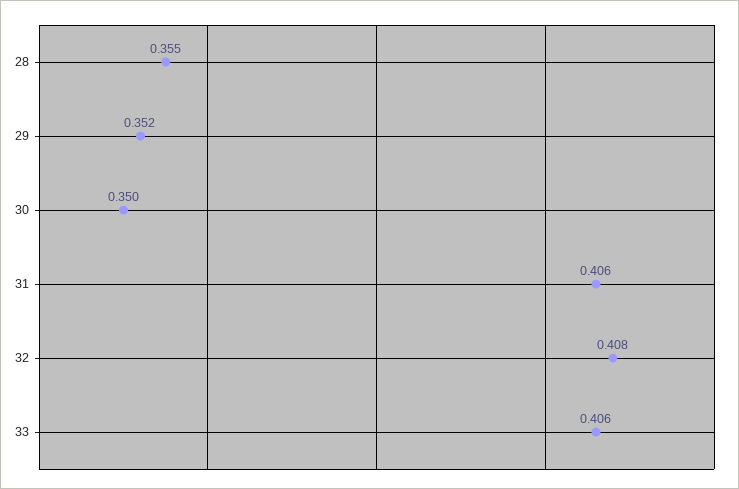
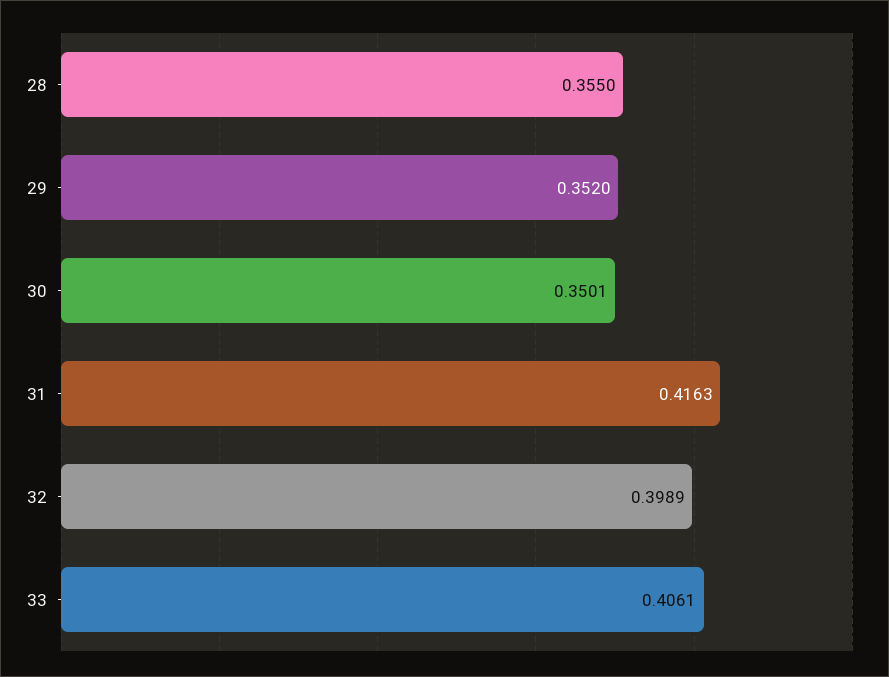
  {
    "28": 0.355,
    "29": 0.352,
    "30": 0.3501,
-   "31": 0.406,
+   "31": 0.4163,
-   "32": 0.408,
+   "32": 0.3989,
    "33": 0.4061
  }

